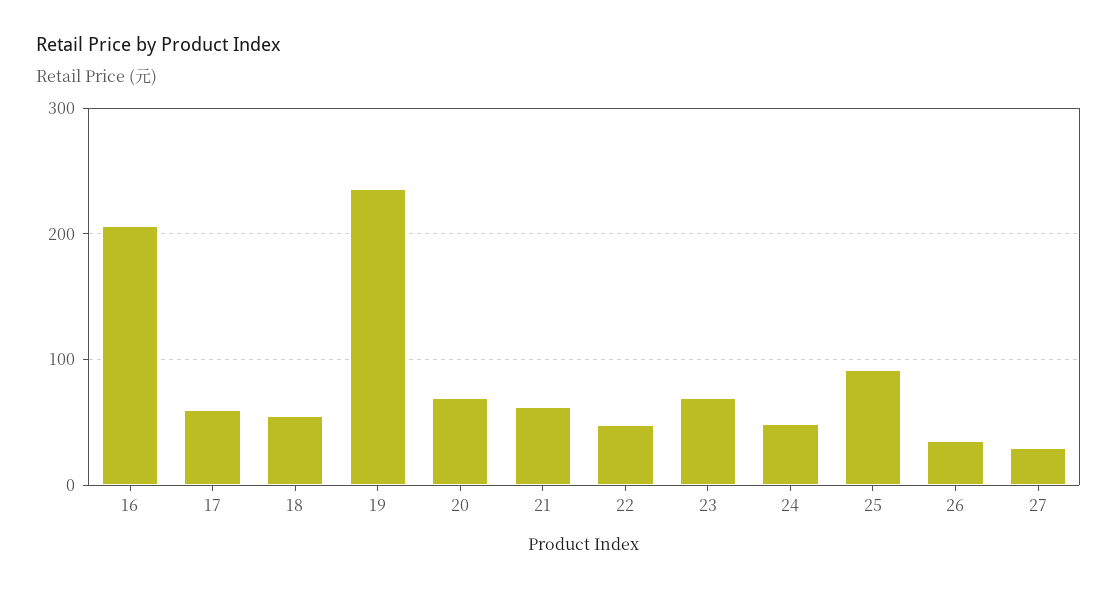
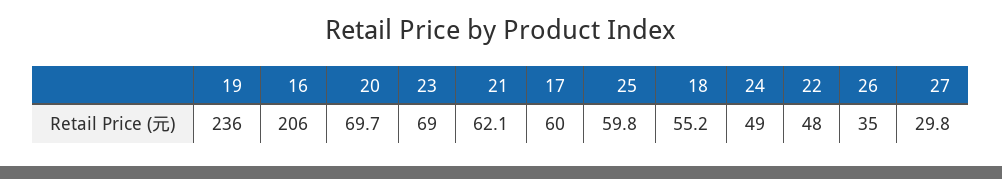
  {
    "16": 206,
    "17": 60,
    "18": 55.2,
    "19": 236,
    "20": 69.7,
    "21": 62.1,
    "22": 48,
    "23": 69,
    "24": 49,
-   "25": 90,
+   "25": 59.8,
    "26": 35,
    "27": 29.8
  }

